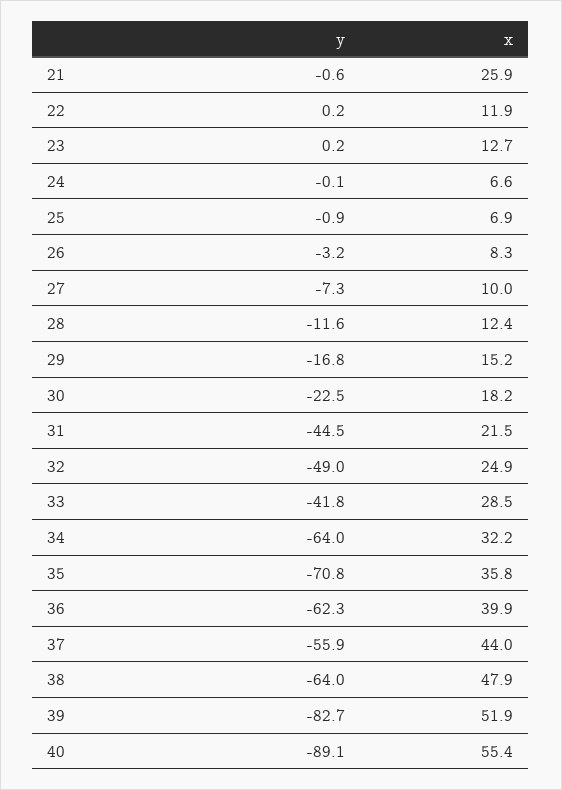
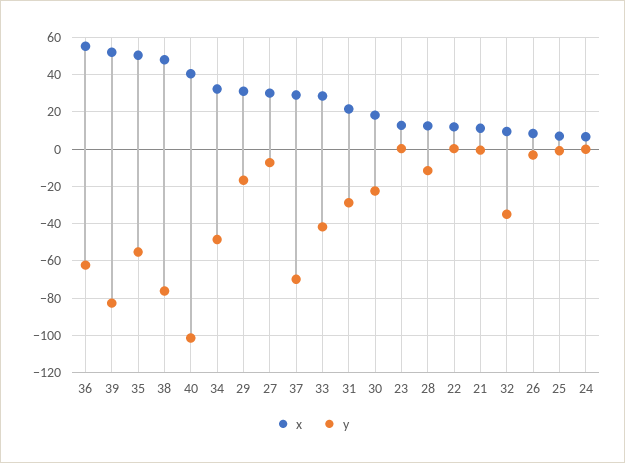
  {
    "y": {
      "21": -0.6,
      "22": 0.2,
      "23": 0.2,
      "24": -0.1,
      "25": -0.9,
      "26": -3.2,
      "27": -7.3,
      "28": -11.6,
      "29": -16.8,
      "30": -22.5,
-     "31": -44.5,
+     "31": -30,
-     "32": -49,
+     "32": -35,
      "33": -41.8,
-     "34": -64,
+     "34": -50,
-     "35": -70.8,
+     "35": -55,
      "36": -62.3,
-     "37": -55.9,
+     "37": -70,
-     "38": -64,
+     "38": -75,
      "39": -82.7,
-     "40": -89.1
+     "40": -100
    },
    "x": {
-     "21": 25.9,
+     "21": 10,
      "22": 11.9,
      "23": 12.7,
      "24": 6.6,
      "25": 6.9,
      "26": 8.3,
-     "27": 10,
+     "27": 30,
      "28": 12.4,
-     "29": 15.2,
+     "29": 30,
      "30": 18.2,
      "31": 21.5,
-     "32": 24.9,
+     "32": 10,
      "33": 28.5,
      "34": 32.2,
-     "35": 35.8,
+     "35": 50,
-     "36": 39.9,
+     "36": 55,
-     "37": 44,
+     "37": 30,
      "38": 47.9,
      "39": 51.9,
-     "40": 55.4
+     "40": 40
    }
  }

